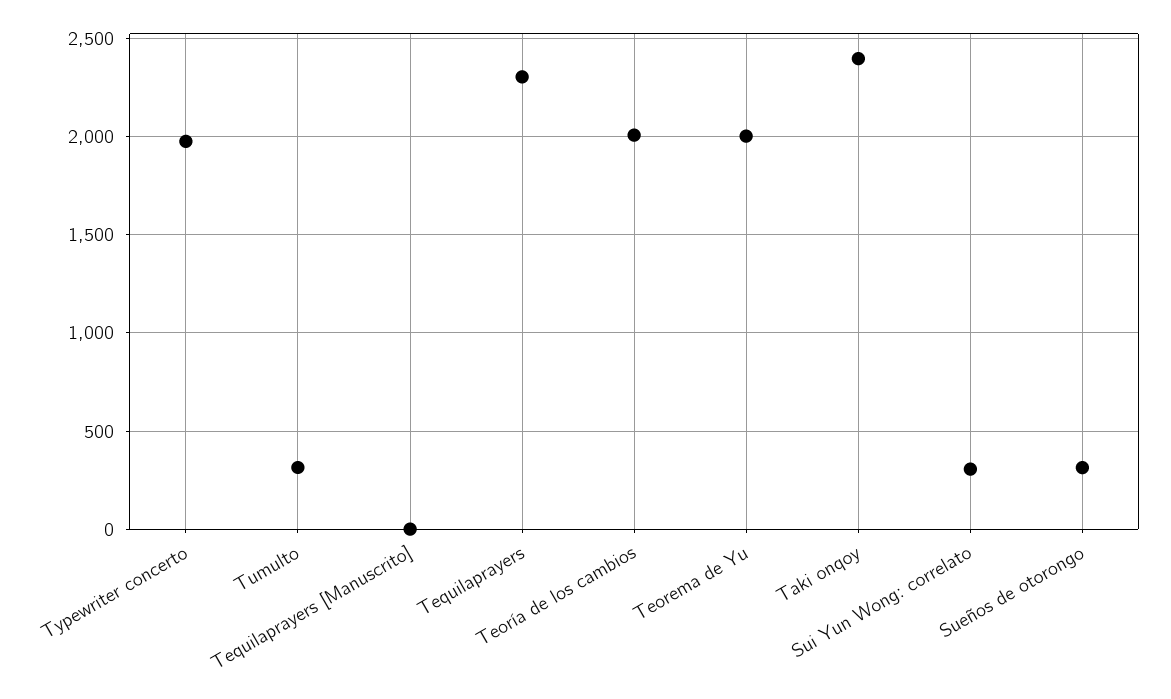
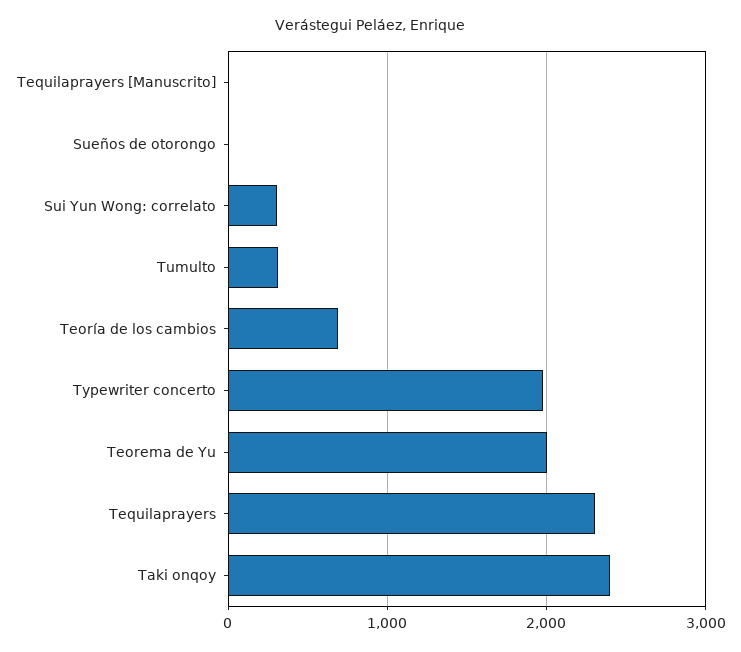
  {
    "Typewriter concerto": 2000,
    "Tumulto": 300,
    "Tequilaprayers [Manuscrito]": 0,
    "Tequilaprayers": 2300,
-   "Teoría de los cambios": 2000,
+   "Teoría de los cambios": 700,
    "Teorema de Yu": 2000,
    "Taki onqoy": 2400,
    "Sui Yun Wong: correlato": 300,
-   "Sueños de otorongo": 300
+   "Sueños de otorongo": 0
  }

